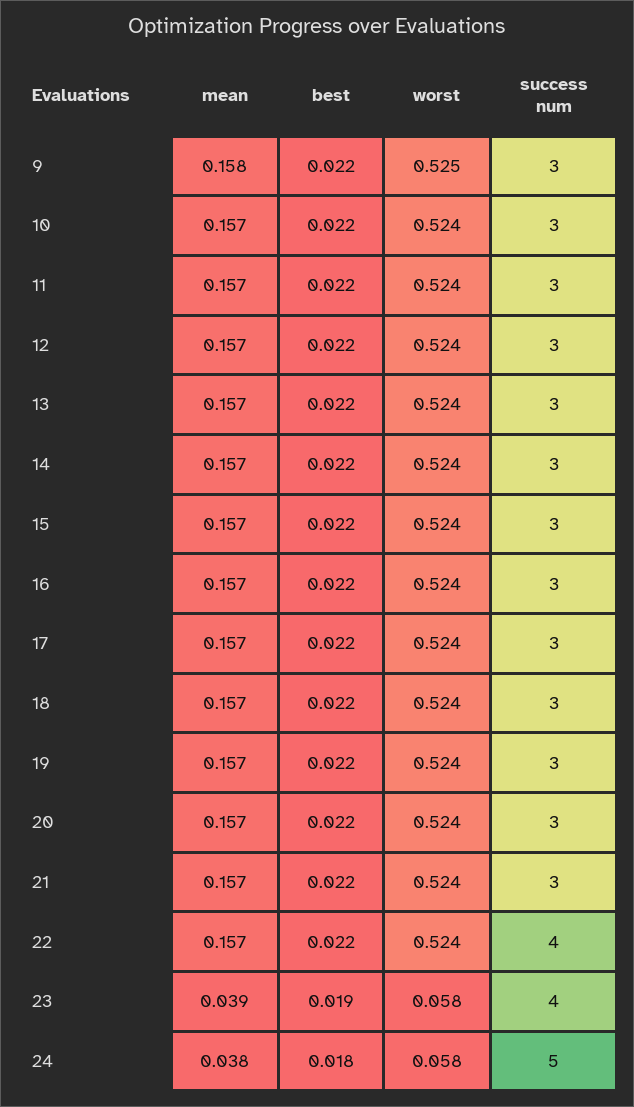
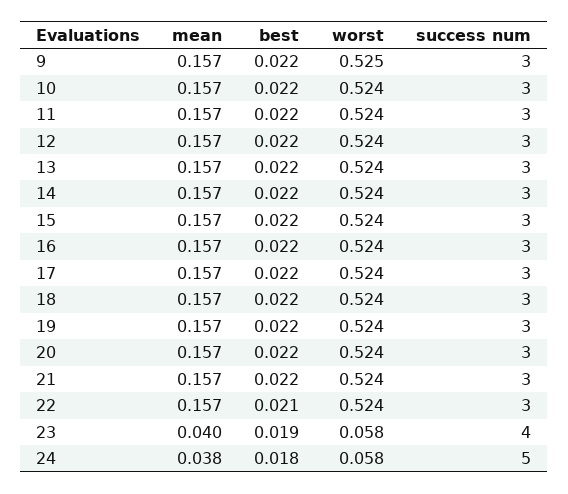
  {
    "mean": {
-     "9": 0.158,
+     "9": 0.157,
      "10": 0.157,
      "11": 0.157,
      "12": 0.157,
      "13": 0.157,
      "14": 0.157,
      "15": 0.157,
      "16": 0.157,
      "17": 0.157,
      "18": 0.157,
      "19": 0.157,
      "20": 0.157,
      "21": 0.157,
      "22": 0.157,
-     "23": 0.039,
+     "23": 0.04,
      "24": 0.038
    },
    "best": {
      "9": 0.022,
      "10": 0.022,
      "11": 0.022,
      "12": 0.022,
      "13": 0.022,
      "14": 0.022,
      "15": 0.022,
      "16": 0.022,
      "17": 0.022,
      "18": 0.022,
      "19": 0.022,
      "20": 0.022,
      "21": 0.022,
-     "22": 0.022,
+     "22": 0.021,
      "23": 0.019,
      "24": 0.018
    },
    "worst": {
      "9": 0.525,
      "10": 0.524,
      "11": 0.524,
      "12": 0.524,
      "13": 0.524,
      "14": 0.524,
      "15": 0.524,
      "16": 0.524,
      "17": 0.524,
      "18": 0.524,
      "19": 0.524,
      "20": 0.524,
      "21": 0.524,
      "22": 0.524,
      "23": 0.058,
      "24": 0.058
    },
    "success num": {
      "9": 3,
      "10": 3,
      "11": 3,
      "12": 3,
      "13": 3,
      "14": 3,
      "15": 3,
      "16": 3,
      "17": 3,
      "18": 3,
      "19": 3,
      "20": 3,
      "21": 3,
-     "22": 4,
+     "22": 3,
      "23": 4,
      "24": 5
    }
  }

